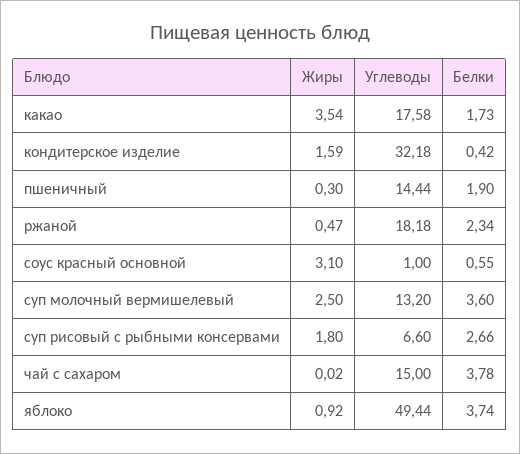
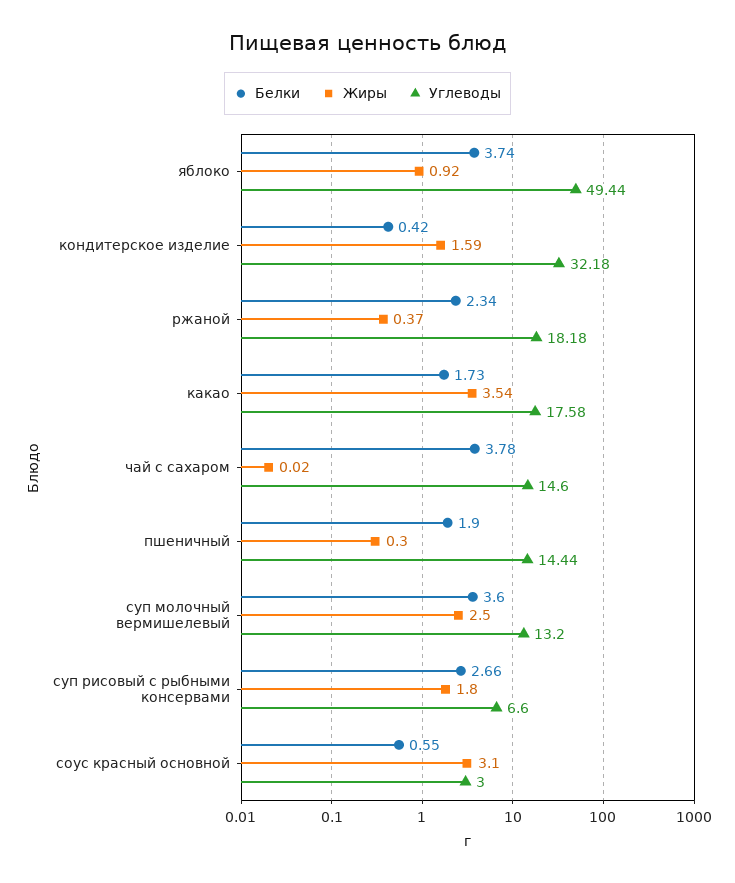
  {
    "Жиры": {
      "какао": 3.54,
      "кондитерское изделие": 1.59,
      "пшеничный": 0.3,
-     "ржаной": 0.47,
+     "ржаной": 0.37,
      "соус красный основной": 3.1,
      "суп молочный вермишелевый": 2.5,
      "суп рисовый с рыбными консервами": 1.8,
      "чай с сахаром": 0.02,
      "яблоко": 0.92
    },
    "Углеводы": {
      "какао": 17.58,
      "кондитерское изделие": 32.18,
      "пшеничный": 14.44,
      "ржаной": 18.18,
-     "соус красный основной": 1,
+     "соус красный основной": 3,
      "суп молочный вермишелевый": 13.2,
      "суп рисовый с рыбными консервами": 6.6,
-     "чай с сахаром": 15,
+     "чай с сахаром": 14.6,
      "яблоко": 49.44
    },
    "Белки": {
      "какао": 1.73,
      "кондитерское изделие": 0.42,
      "пшеничный": 1.9,
      "ржаной": 2.34,
      "соус красный основной": 0.55,
      "суп молочный вермишелевый": 3.6,
      "суп рисовый с рыбными консервами": 2.66,
      "чай с сахаром": 3.78,
      "яблоко": 3.74
    }
  }

